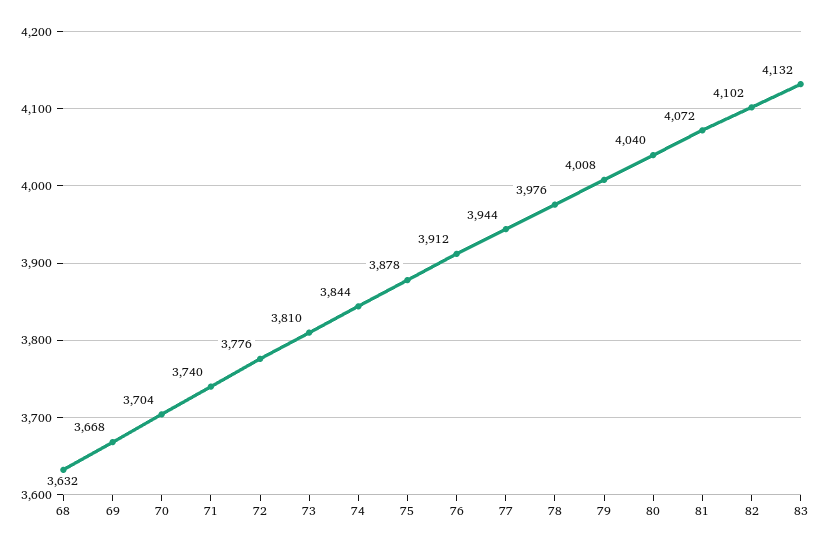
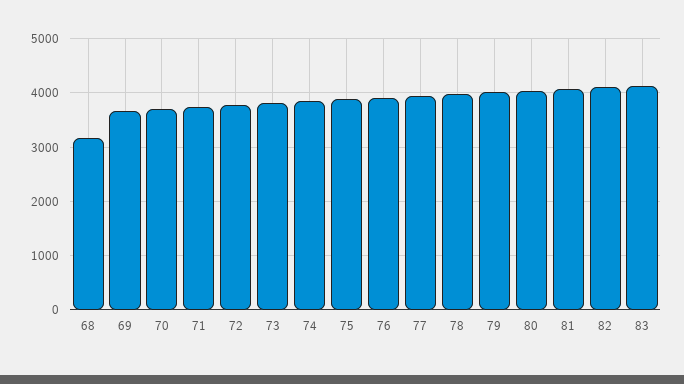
  {
-   "68": 3632,
+   "68": 3200,
    "69": 3668,
    "70": 3704,
    "71": 3740,
    "72": 3776,
    "73": 3810,
    "74": 3844,
    "75": 3878,
    "76": 3912,
    "77": 3944,
    "78": 3976,
    "79": 4008,
    "80": 4040,
    "81": 4072,
    "82": 4102,
    "83": 4132
  }

